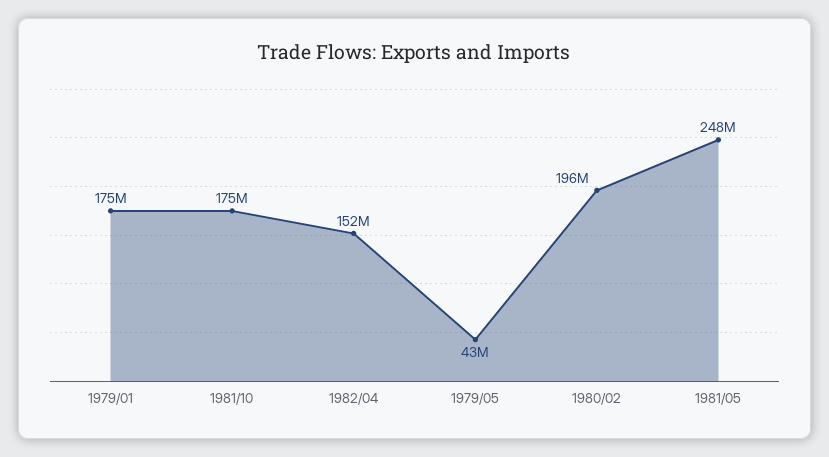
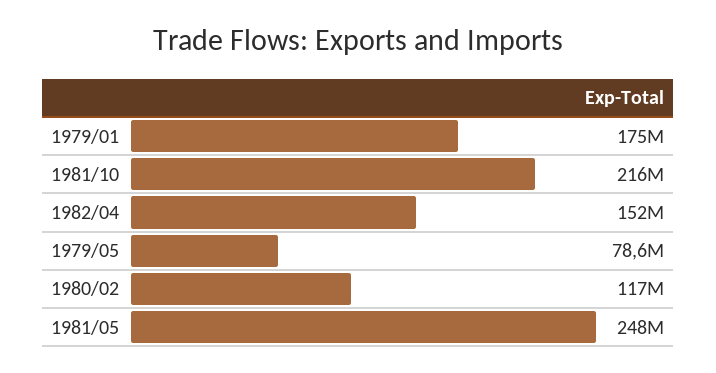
  {
    "1979/01": 175000000,
-   "1981/10": 175000000,
+   "1981/10": 216000000,
    "1982/04": 152000000,
-   "1979/05": 43000000,
+   "1979/05": 78600000,
-   "1980/02": 196000000,
+   "1980/02": 117000000,
    "1981/05": 248000000
  }

